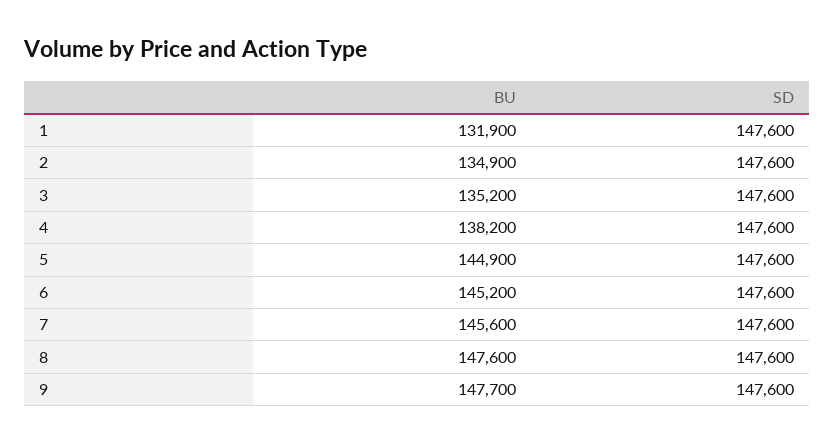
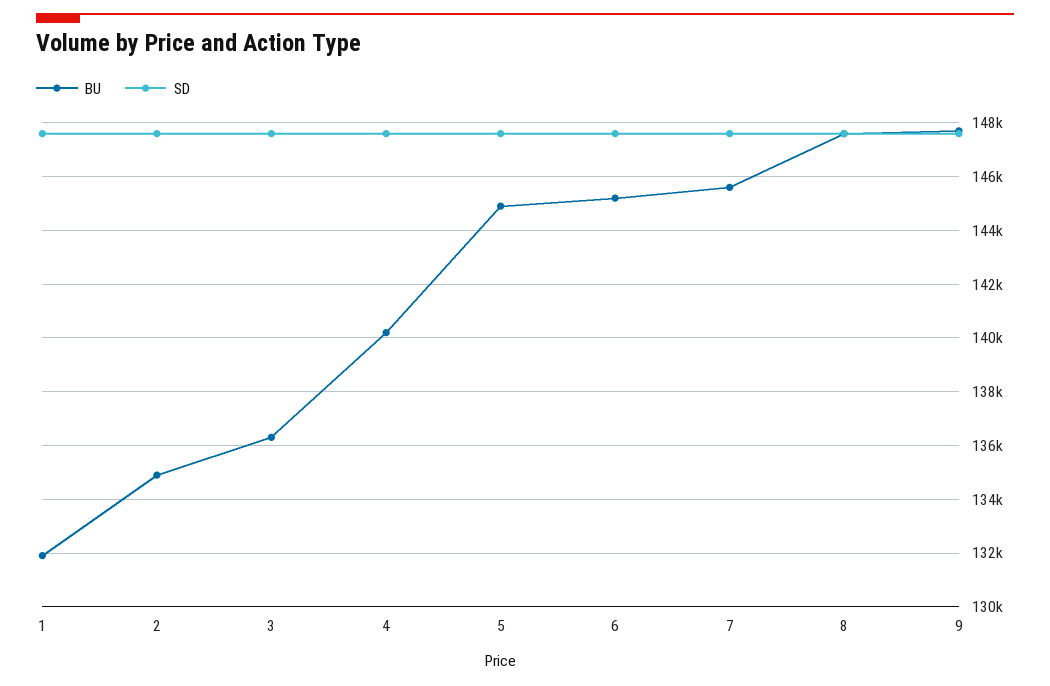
  {
    "BU": {
      "1": 131900,
      "2": 134900,
-     "3": 135200,
+     "3": 136250,
-     "4": 138200,
+     "4": 140250,
      "5": 144900,
      "6": 145200,
      "7": 145600,
      "8": 147600,
      "9": 147700
    },
    "SD": {
      "1": 147600,
      "2": 147600,
      "3": 147600,
      "4": 147600,
      "5": 147600,
      "6": 147600,
      "7": 147600,
      "8": 147600,
      "9": 147600
    }
  }

